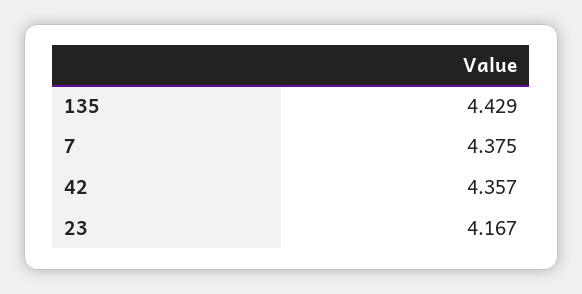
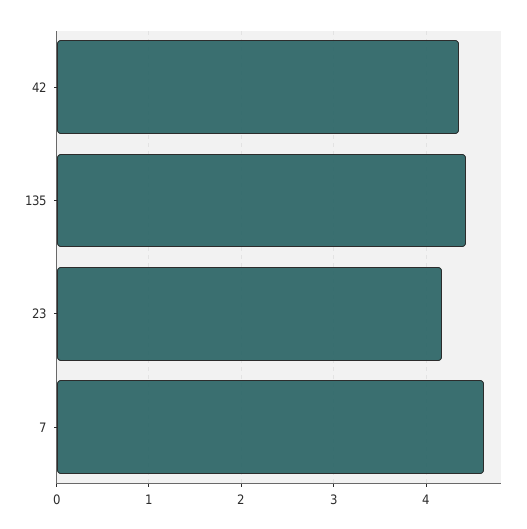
  {
    "135": 4.429,
-   "7": 4.375,
+   "7": 4.6,
    "42": 4.357,
    "23": 4.167
  }

